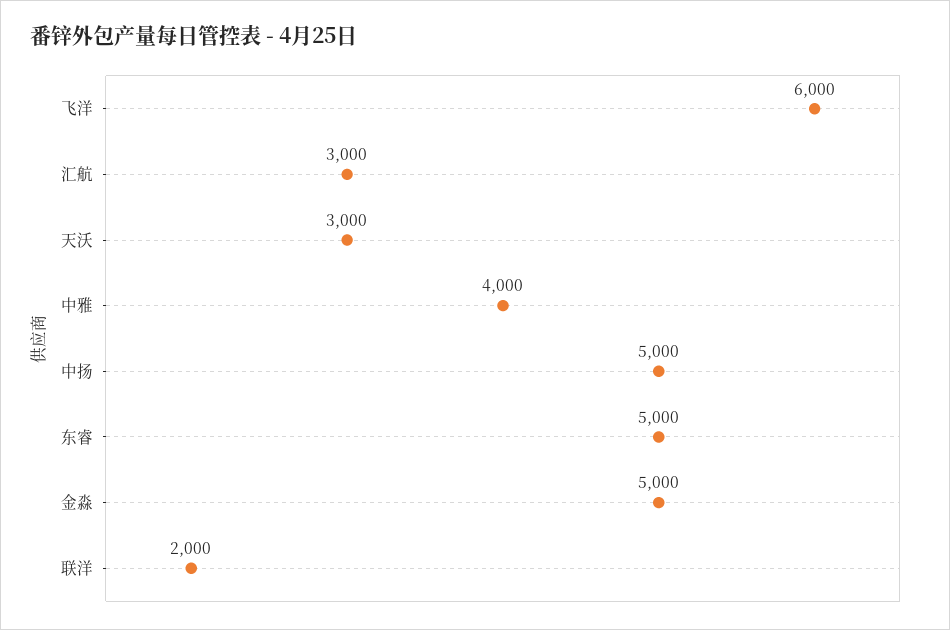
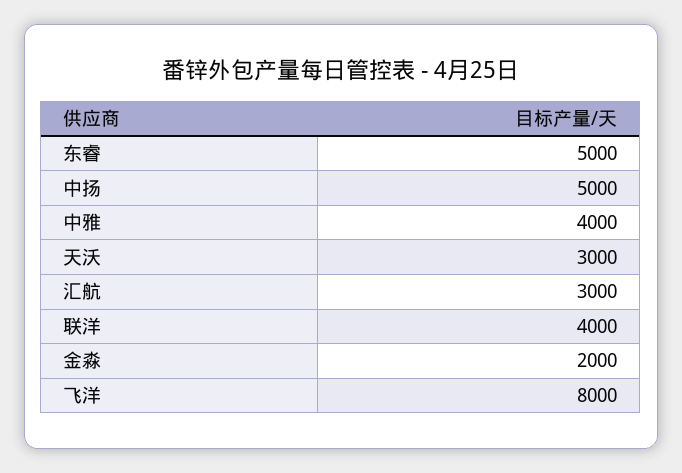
  {
-   "飞洋": 6000,
+   "飞洋": 8000,
    "汇航": 3000,
    "天沃": 3000,
    "中雅": 4000,
    "中扬": 5000,
    "东睿": 5000,
-   "金淼": 5000,
+   "金淼": 2000,
-   "联洋": 2000
+   "联洋": 4000
  }

